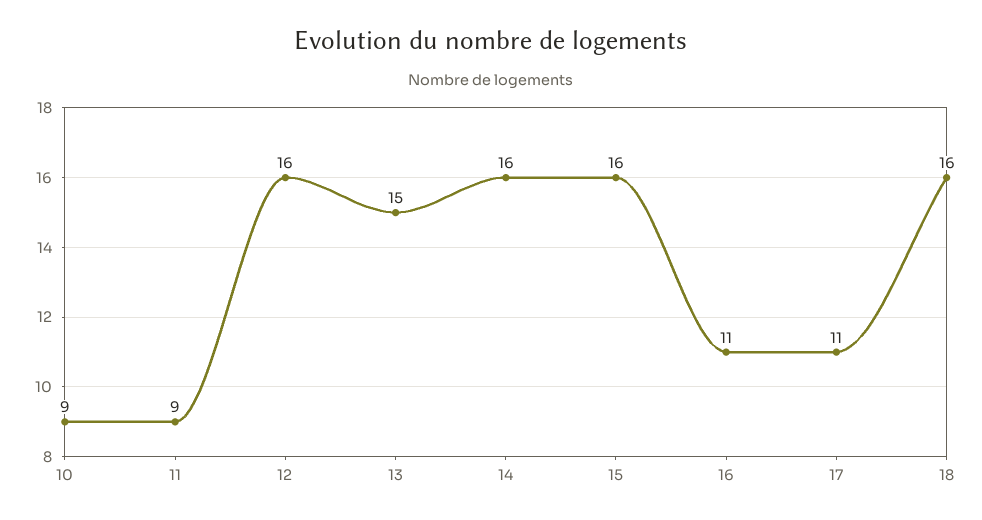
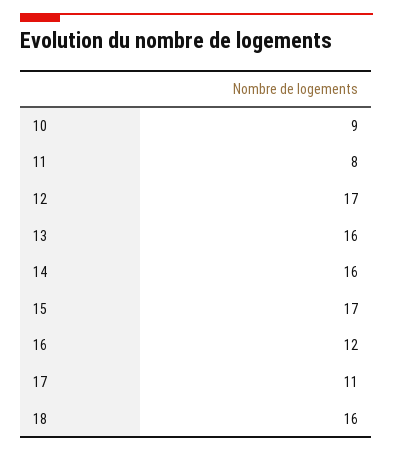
  {
    "10": 9,
-   "11": 9,
+   "11": 8,
-   "12": 16,
+   "12": 17,
-   "13": 15,
+   "13": 16,
    "14": 16,
-   "15": 16,
+   "15": 17,
-   "16": 11,
+   "16": 12,
    "17": 11,
    "18": 16
  }

